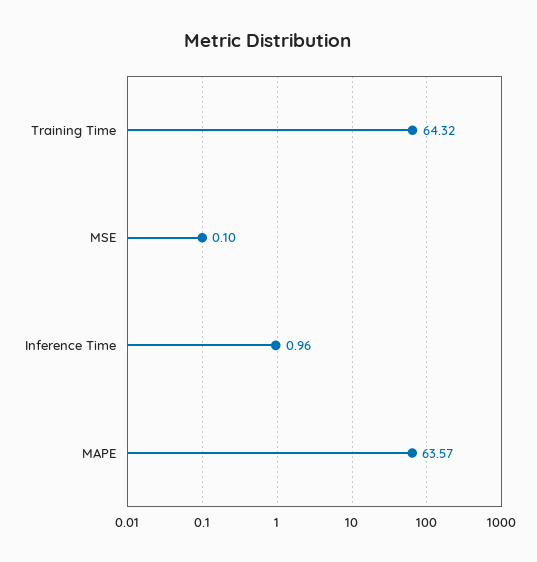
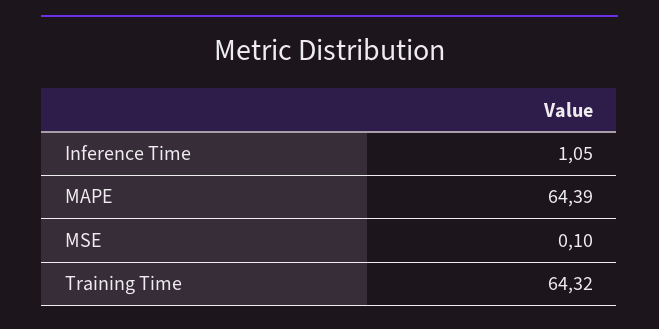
  {
    "Training Time": 64.32,
    "MSE": 0.1,
-   "Inference Time": 0.96,
+   "Inference Time": 1.05,
-   "MAPE": 63.57
+   "MAPE": 64.39
  }

